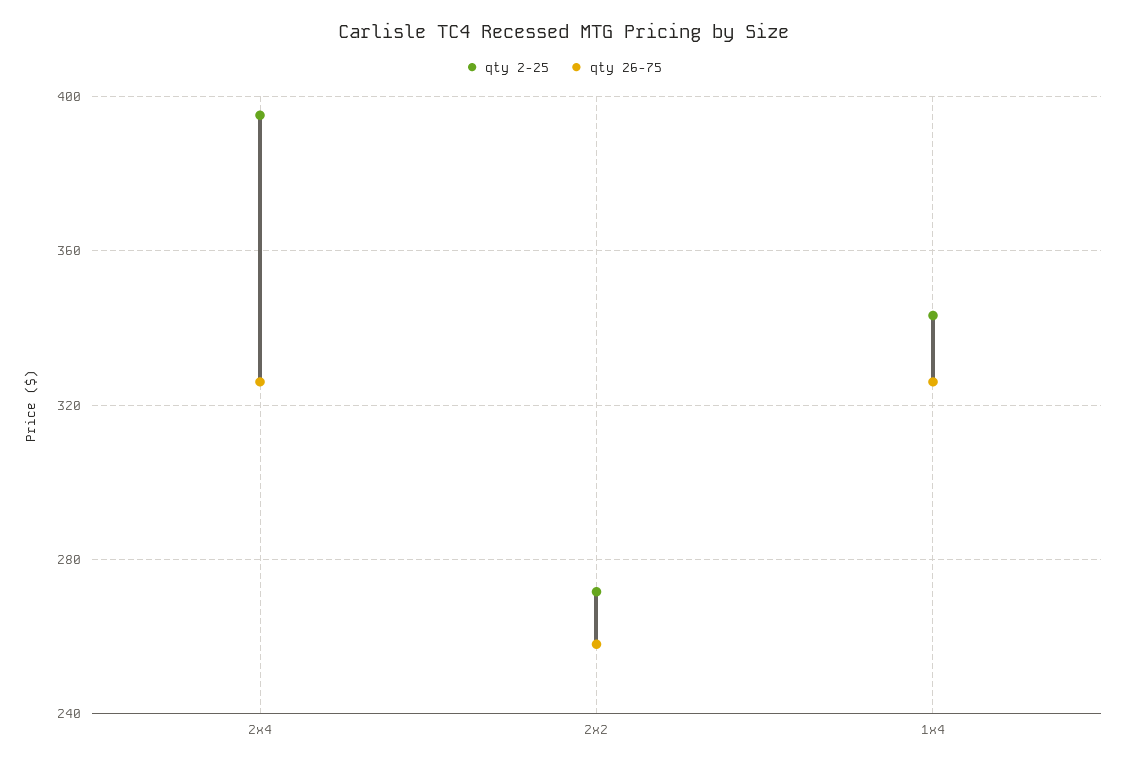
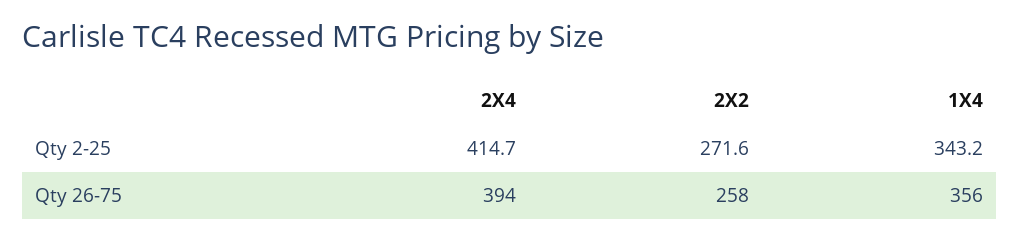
  {
    "qty 2-25": {
-     "2x4": 395,
+     "2x4": 414.7,
      "2x2": 271.6,
      "1x4": 343.2
    },
    "qty 26-75": {
-     "2x4": 325,
+     "2x4": 394,
      "2x2": 258,
-     "1x4": 325
+     "1x4": 356
    }
  }

